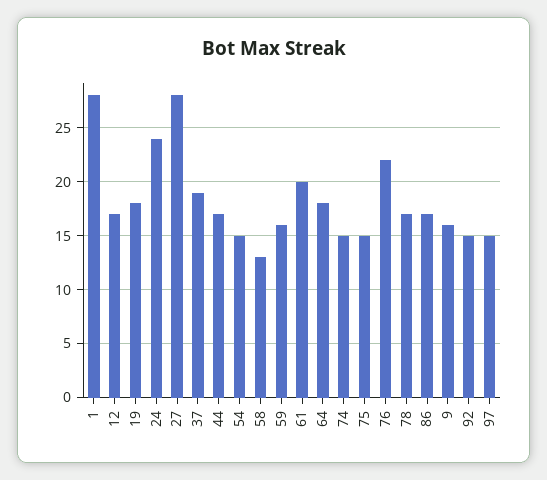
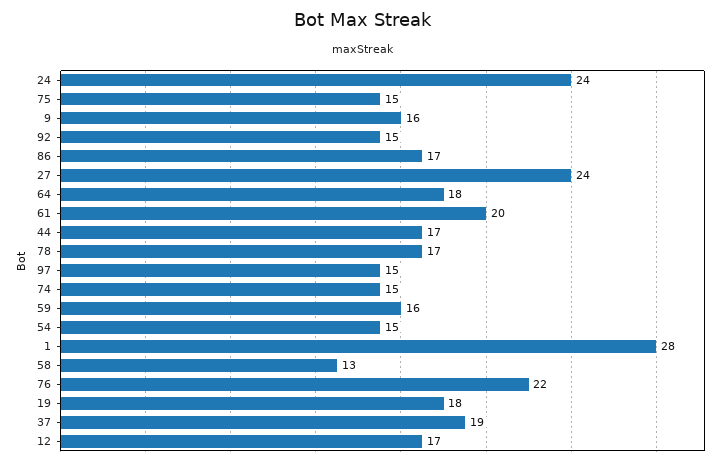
  {
    "1": 28,
    "12": 17,
    "19": 18,
    "24": 24,
-   "27": 28,
+   "27": 24,
    "37": 19,
    "44": 17,
    "54": 15,
    "58": 13,
    "59": 16,
    "61": 20,
    "64": 18,
    "74": 15,
    "75": 15,
    "76": 22,
    "78": 17,
    "86": 17,
    "9": 16,
    "92": 15,
    "97": 15
  }

